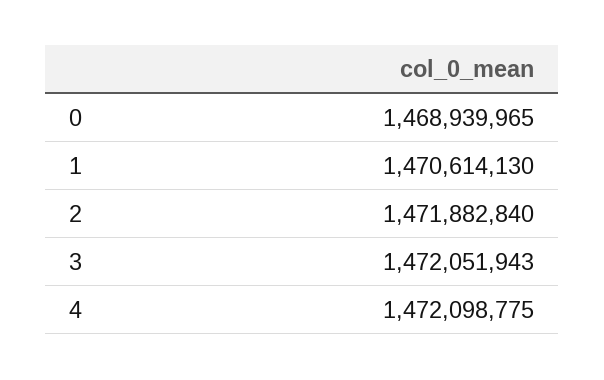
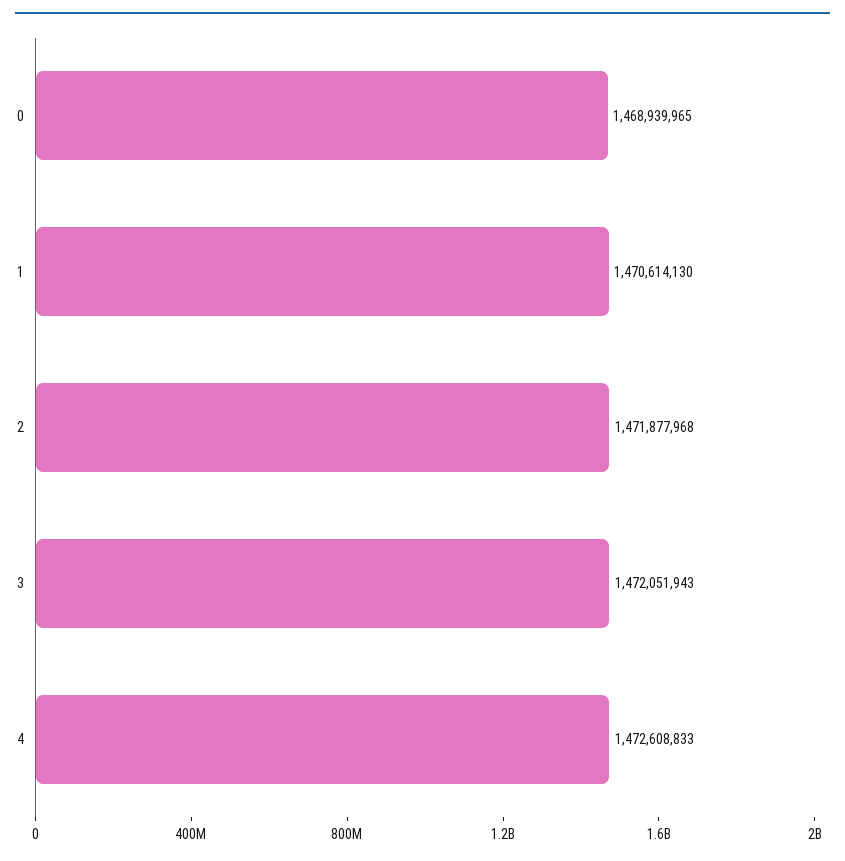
  {
    "0": 1468939965,
    "1": 1470614130,
-   "2": 1471882840,
+   "2": 1471877968,
    "3": 1472051943,
-   "4": 1472098775
+   "4": 1472608833
  }

